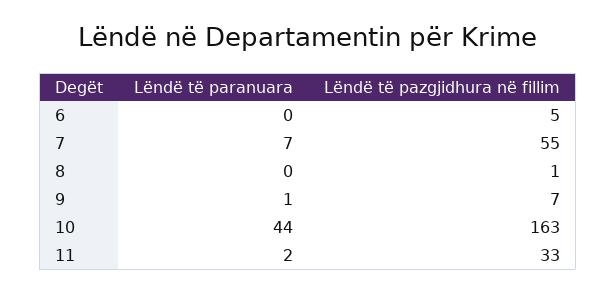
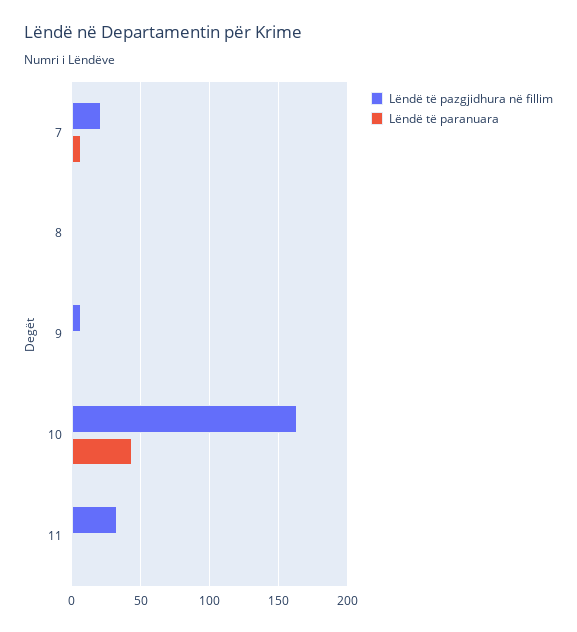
  {
    "Lëndë të paranuara": {
-     "6": 0,
      "7": 7,
      "8": 0,
      "9": 1,
      "10": 44,
      "11": 2
    },
    "Lëndë të pazgjidhura në fillim": {
-     "6": 5,
-     "7": 55,
+     "7": 20,
      "8": 1,
      "9": 7,
      "10": 163,
      "11": 33
    }
  }

